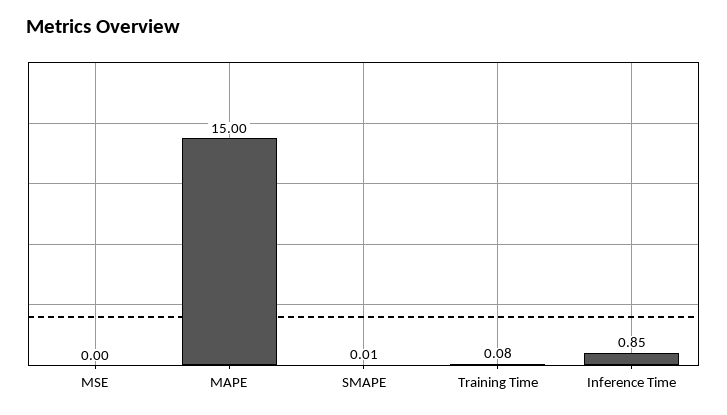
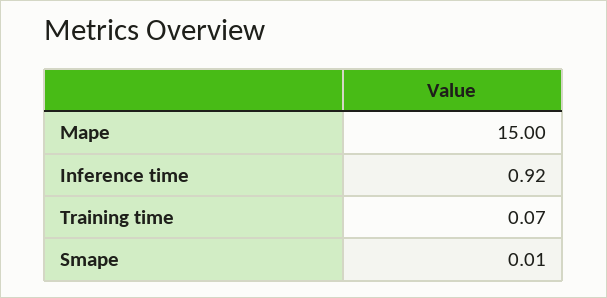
  {
-   "MSE": 0,
    "MAPE": 15,
    "SMAPE": 0.01,
-   "Training Time": 0.08,
+   "Training Time": 0.07,
-   "Inference Time": 0.85
+   "Inference Time": 0.92
  }

